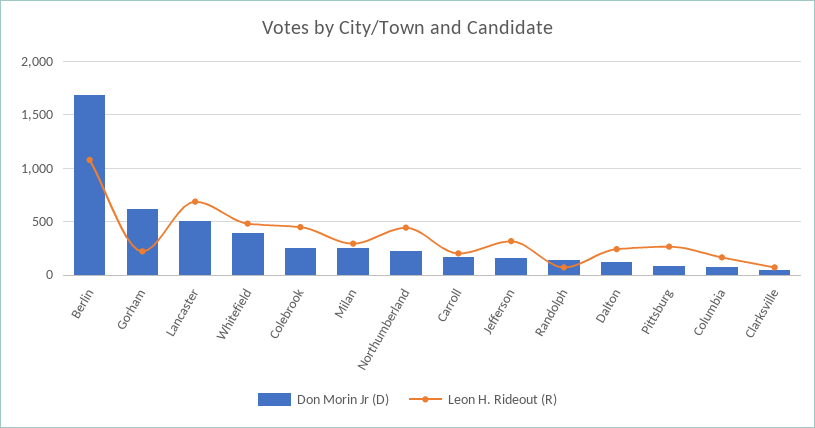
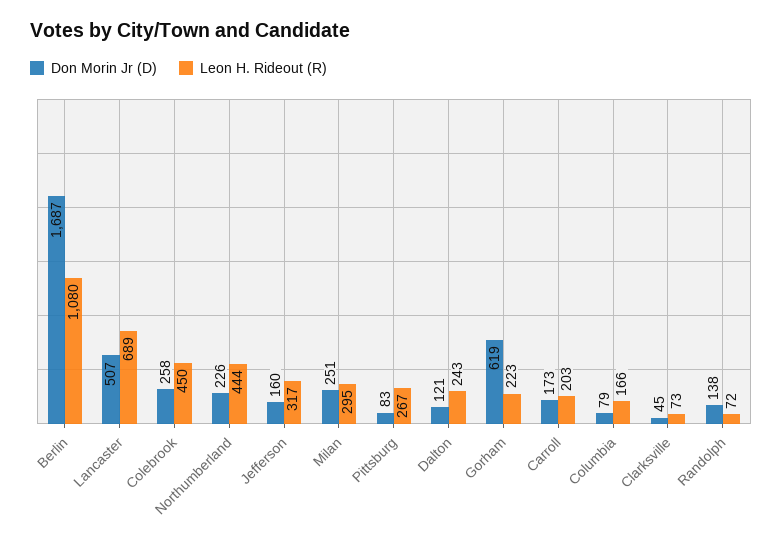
  {
    "Don Morin Jr (D)": {
      "Berlin": 1687,
      "Gorham": 619,
      "Lancaster": 507,
-     "Whitefield": 400,
      "Colebrook": 258,
      "Milan": 251,
      "Northumberland": 226,
      "Carroll": 173,
      "Jefferson": 160,
      "Randolph": 138,
      "Dalton": 121,
      "Pittsburg": 83,
      "Columbia": 79,
      "Clarksville": 45
    },
    "Leon H. Rideout (R)": {
      "Berlin": 1080,
      "Gorham": 223,
      "Lancaster": 689,
-     "Whitefield": 500,
      "Colebrook": 450,
      "Milan": 295,
      "Northumberland": 444,
      "Carroll": 203,
      "Jefferson": 317,
      "Randolph": 72,
      "Dalton": 243,
      "Pittsburg": 267,
      "Columbia": 166,
      "Clarksville": 73
    }
  }

